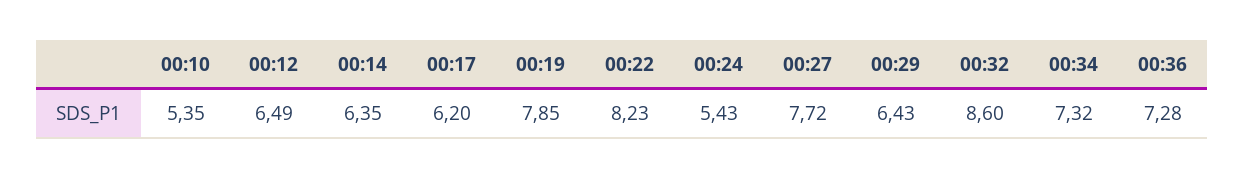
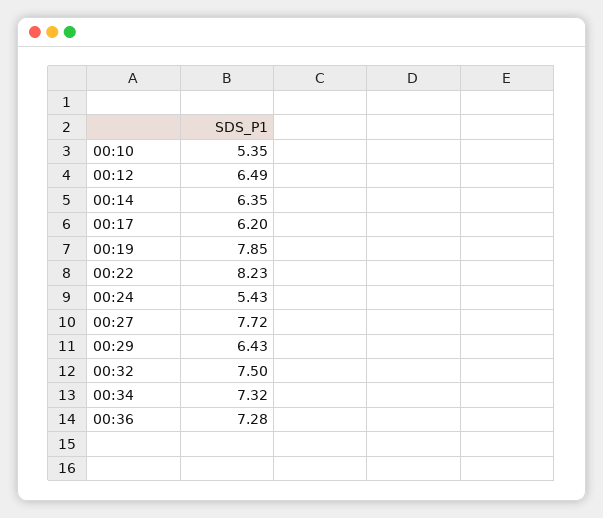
  {
    "00:10": 5.35,
    "00:12": 6.49,
    "00:14": 6.35,
    "00:17": 6.2,
    "00:19": 7.85,
    "00:22": 8.23,
    "00:24": 5.43,
    "00:27": 7.72,
    "00:29": 6.43,
-   "00:32": 8.6,
+   "00:32": 7.5,
    "00:34": 7.32,
    "00:36": 7.28
  }

